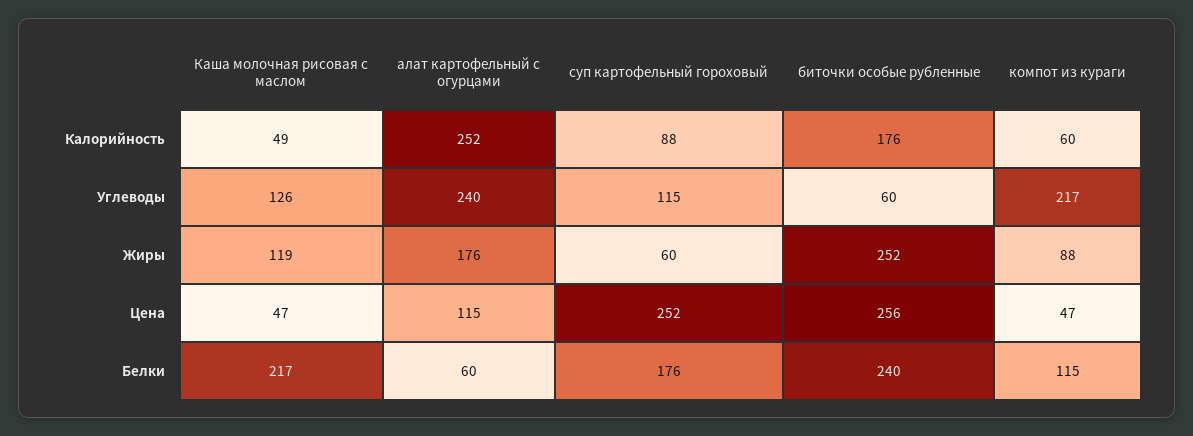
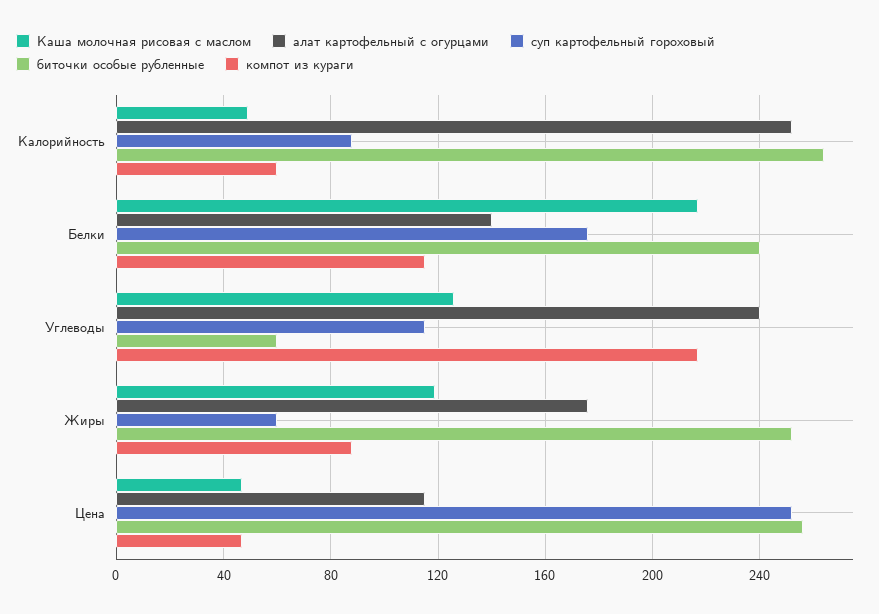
  {
    "Каша молочная рисовая с маслом": {
      "Калорийность": 49,
      "Углеводы": 126,
      "Жиры": 119,
      "Цена": 47,
      "Белки": 217
    },
    "алат картофельный с огурцами": {
      "Калорийность": 252,
      "Углеводы": 240,
      "Жиры": 176,
      "Цена": 115,
-     "Белки": 60
+     "Белки": 140
    },
    "суп картофельный гороховый": {
      "Калорийность": 88,
      "Углеводы": 115,
      "Жиры": 60,
      "Цена": 252,
      "Белки": 176
    },
    "биточки особые рубленные": {
-     "Калорийность": 176,
+     "Калорийность": 265,
      "Углеводы": 60,
      "Жиры": 252,
      "Цена": 256,
      "Белки": 240
    },
    "компот из кураги": {
      "Калорийность": 60,
      "Углеводы": 217,
      "Жиры": 88,
      "Цена": 47,
      "Белки": 115
    }
  }

